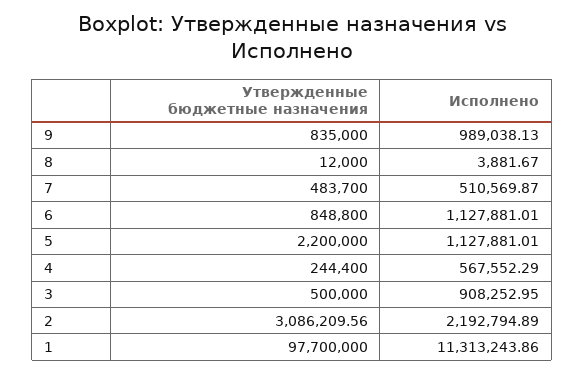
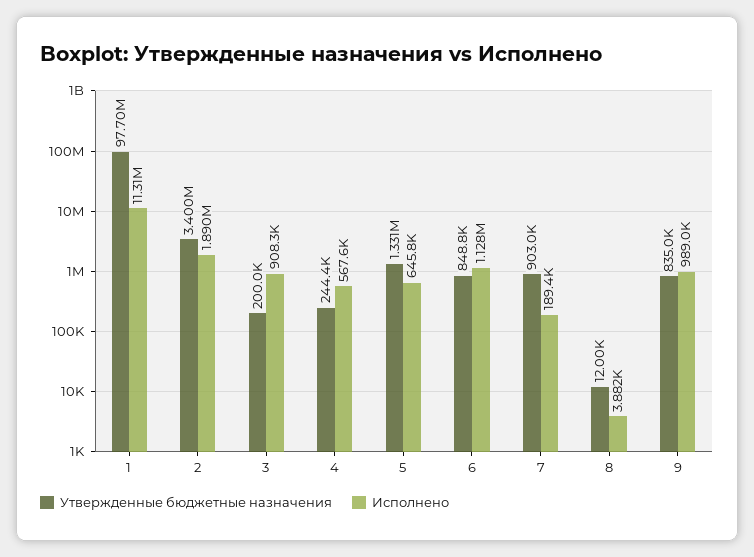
  {
    "Утвержденные бюджетные назначения": {
      "9": 835000,
      "8": 12000,
-     "7": 483700,
+     "7": 903000,
      "6": 848800,
-     "5": 2200000,
+     "5": 1331000,
      "4": 244400,
-     "3": 500000,
+     "3": 200000,
-     "2": 3086209.56,
+     "2": 3400000,
      "1": 97700000
    },
    "Исполнено": {
      "9": 989038.13,
      "8": 3881.67,
-     "7": 510569.87,
+     "7": 189400,
      "6": 1127881.01,
-     "5": 1127881.01,
+     "5": 645800,
      "4": 567552.29,
      "3": 908252.95,
-     "2": 2192794.89,
+     "2": 1890000,
      "1": 11313243.86
    }
  }

